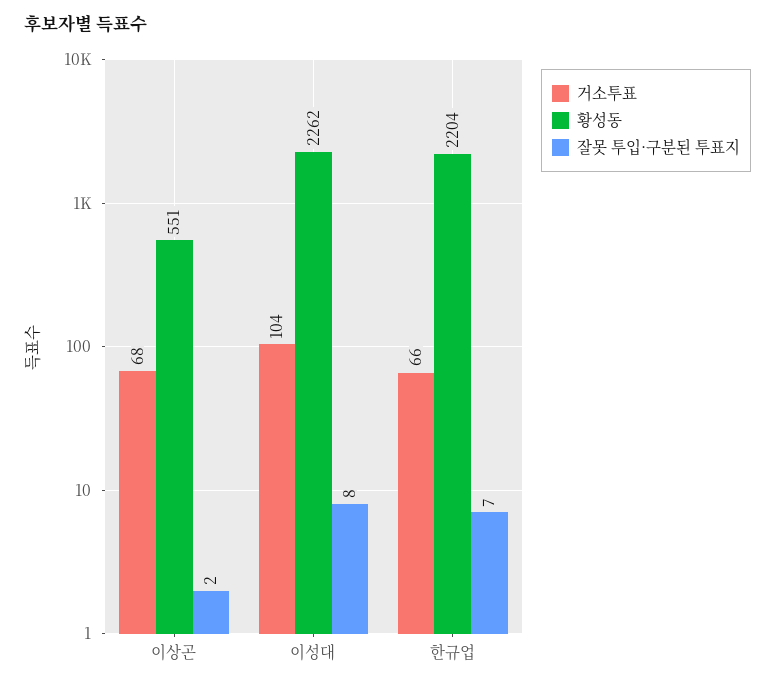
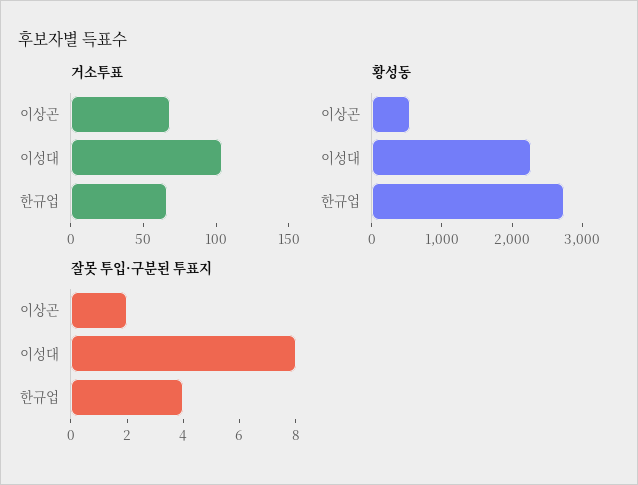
  {
    "거소투표": {
      "이상곤": 68,
      "이성대": 104,
      "한규업": 66
    },
    "황성동": {
      "이상곤": 551,
      "이성대": 2262,
-     "한규업": 2204
+     "한규업": 2800
    },
    "잘못 투입·구분된 투표지": {
      "이상곤": 2,
      "이성대": 8,
-     "한규업": 7
+     "한규업": 4
    }
  }

